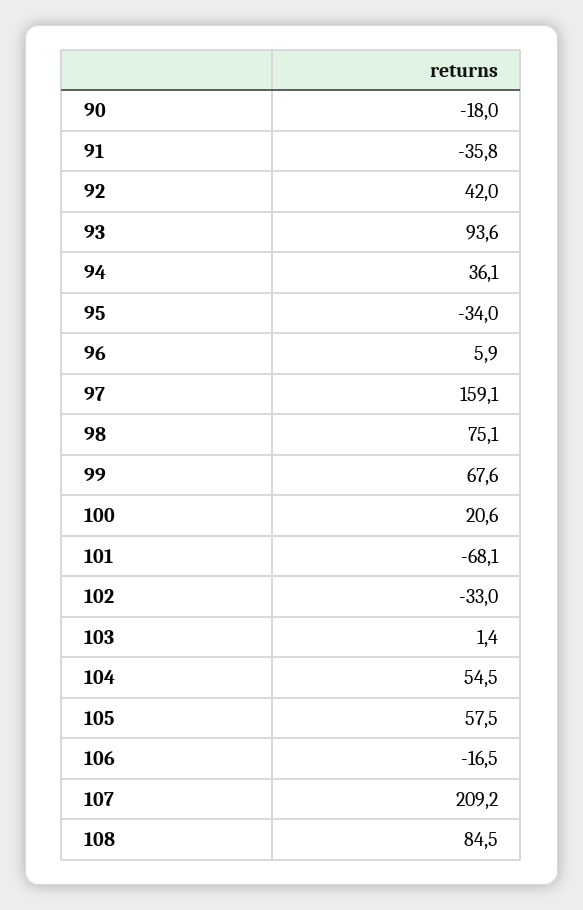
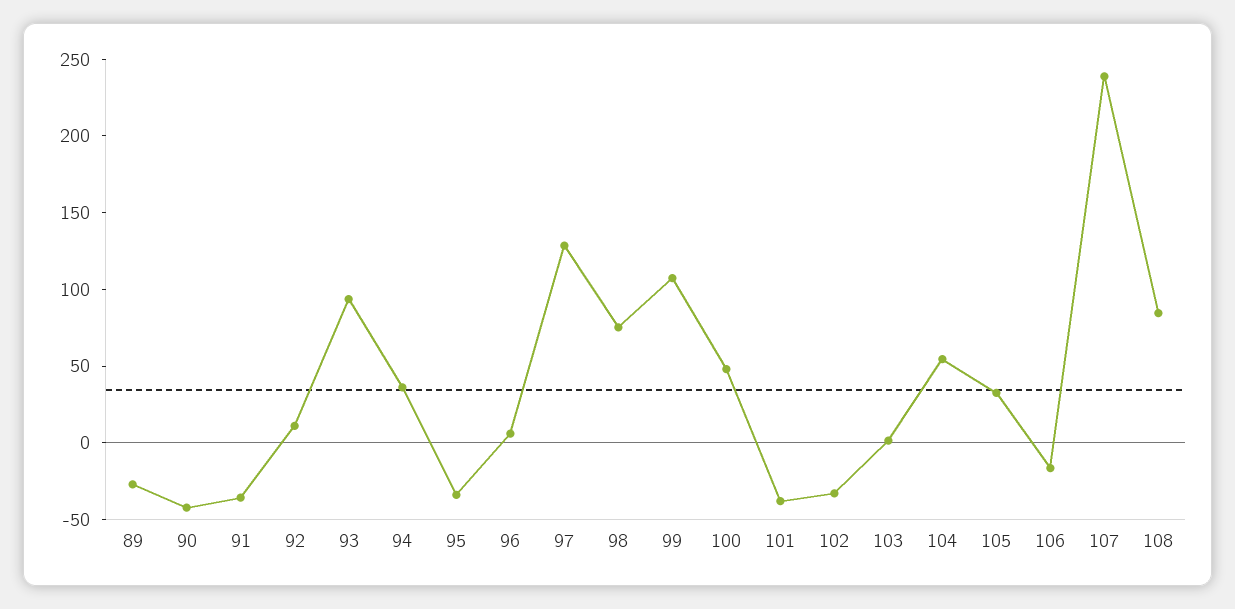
  {
-   "90": -18,
+   "90": -40,
    "91": -35.8,
-   "92": 42,
+   "92": 10,
    "93": 93.6,
    "94": 36.1,
    "95": -34,
    "96": 5.9,
-   "97": 159.1,
+   "97": 130,
    "98": 75.1,
-   "99": 67.6,
+   "99": 110,
-   "100": 20.6,
+   "100": 50,
-   "101": -68.1,
+   "101": -40,
    "102": -33,
    "103": 1.4,
    "104": 54.5,
-   "105": 57.5,
+   "105": 30,
    "106": -16.5,
-   "107": 209.2,
+   "107": 240,
-   "108": 84.5
+   "108": 84.5,
+   "89": -30
  }

